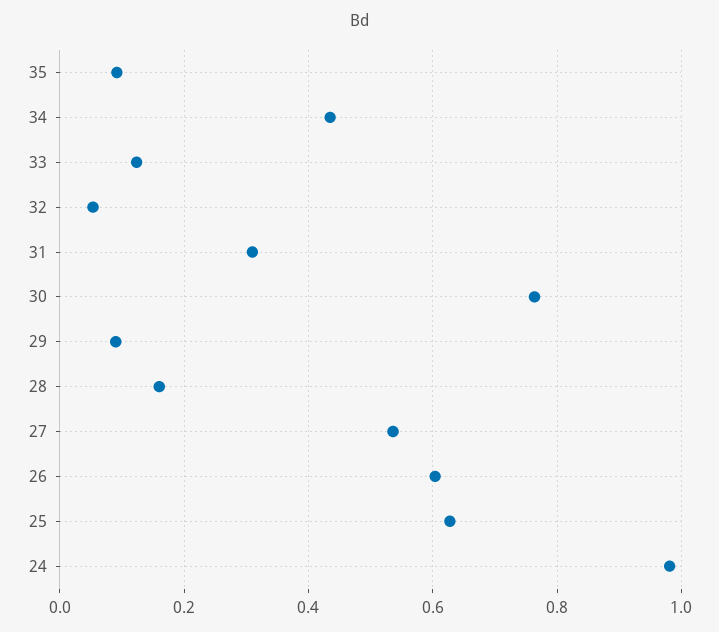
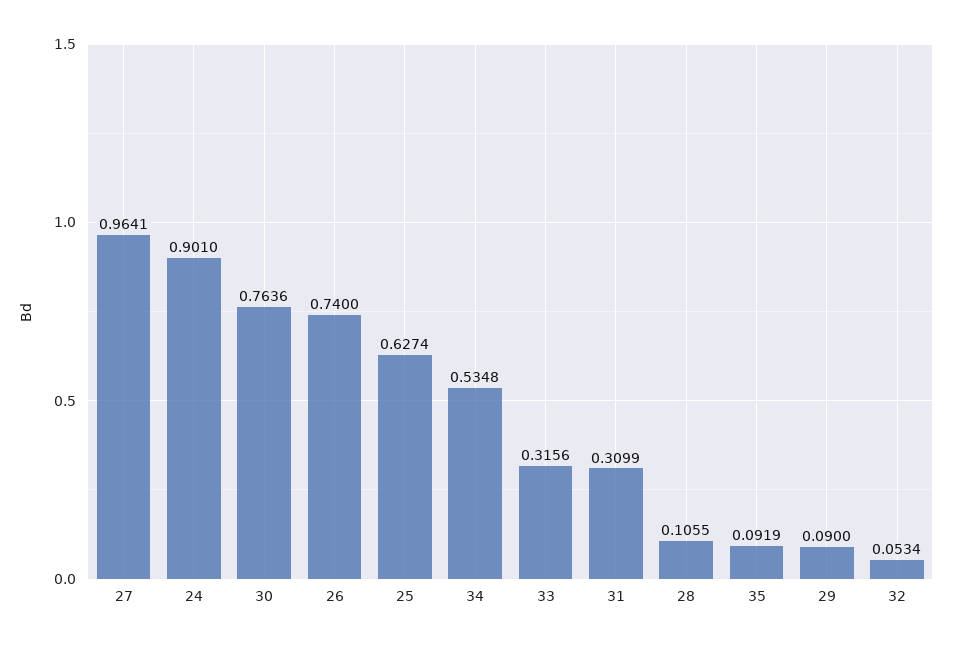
  {
    "35": 0.0919,
-   "34": 0.44,
+   "34": 0.5348,
-   "33": 0.12,
+   "33": 0.3156,
    "32": 0.0534,
    "31": 0.3099,
    "30": 0.7636,
    "29": 0.09,
-   "28": 0.16,
+   "28": 0.1055,
-   "27": 0.54,
+   "27": 0.9641,
-   "26": 0.6,
+   "26": 0.74,
    "25": 0.6274,
-   "24": 0.98
+   "24": 0.901
  }

